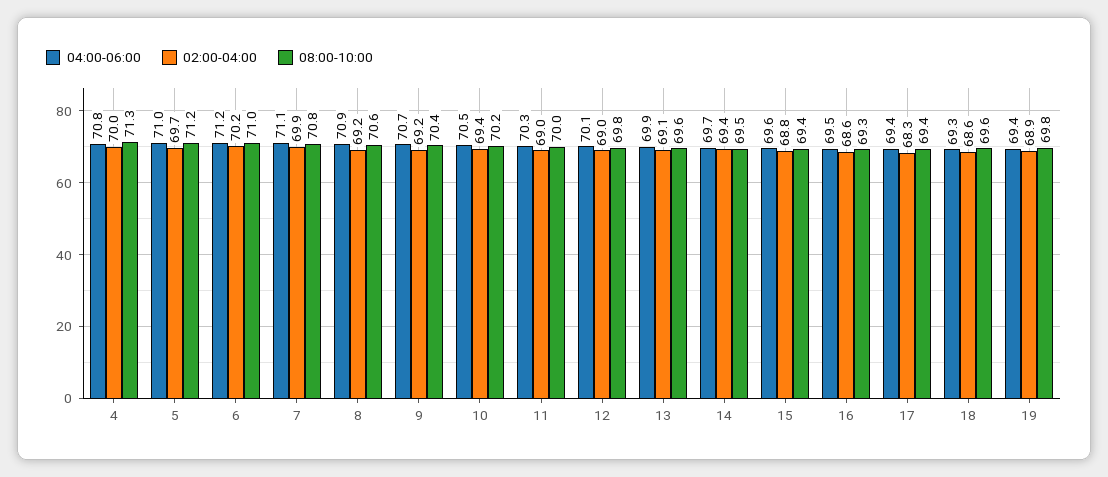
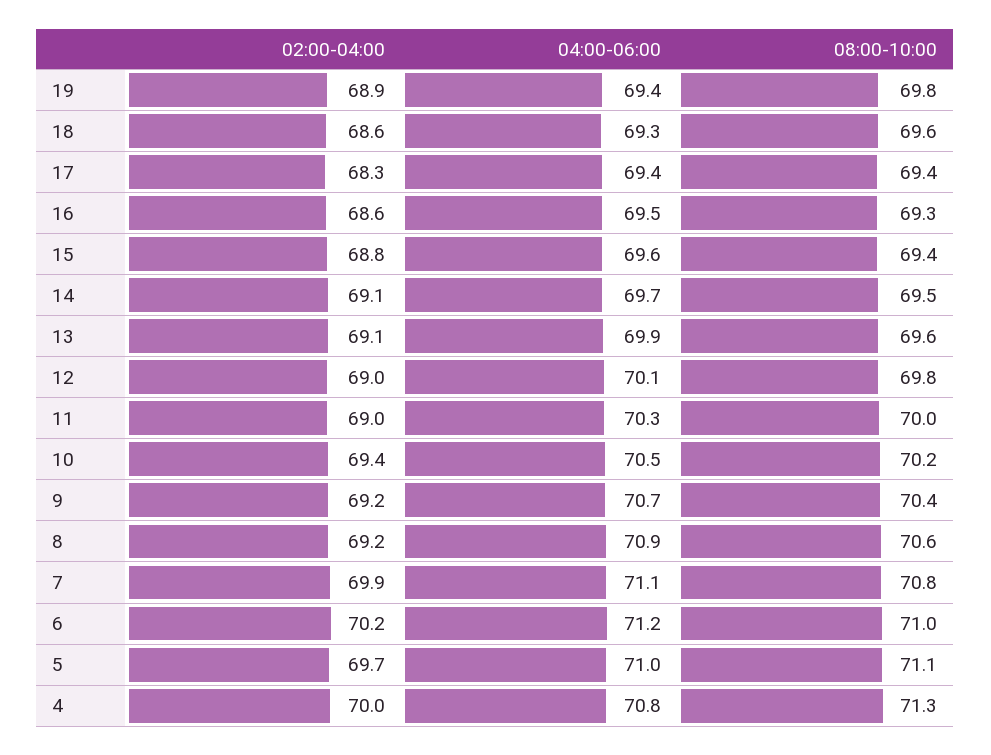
  {
    "04:00-06:00": {
      "4": 70.8,
      "5": 71,
      "6": 71.2,
      "7": 71.1,
      "8": 70.9,
      "9": 70.7,
      "10": 70.5,
      "11": 70.3,
      "12": 70.1,
      "13": 69.9,
      "14": 69.7,
      "15": 69.6,
      "16": 69.5,
      "17": 69.4,
      "18": 69.3,
      "19": 69.4
    },
    "02:00-04:00": {
      "4": 70,
      "5": 69.7,
      "6": 70.2,
      "7": 69.9,
      "8": 69.2,
      "9": 69.2,
      "10": 69.4,
      "11": 69,
      "12": 69,
      "13": 69.1,
-     "14": 69.4,
+     "14": 69.1,
      "15": 68.8,
      "16": 68.6,
      "17": 68.3,
      "18": 68.6,
      "19": 68.9
    },
    "08:00-10:00": {
      "4": 71.3,
-     "5": 71.2,
+     "5": 71.1,
      "6": 71,
      "7": 70.8,
      "8": 70.6,
      "9": 70.4,
      "10": 70.2,
      "11": 70,
      "12": 69.8,
      "13": 69.6,
      "14": 69.5,
      "15": 69.4,
      "16": 69.3,
      "17": 69.4,
      "18": 69.6,
      "19": 69.8
    }
  }

